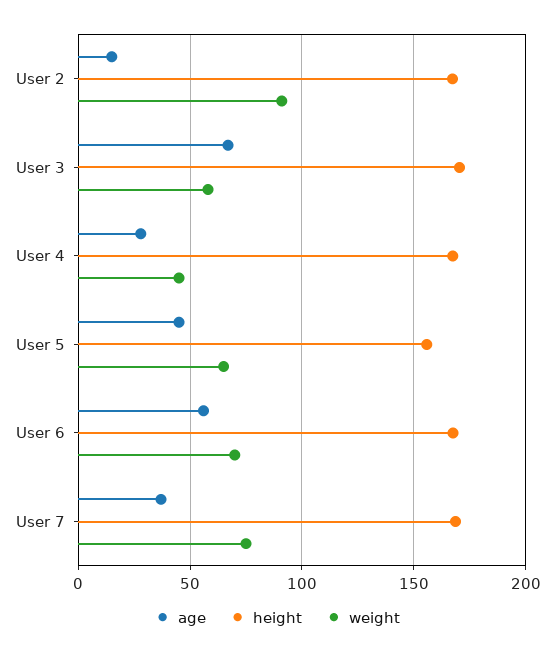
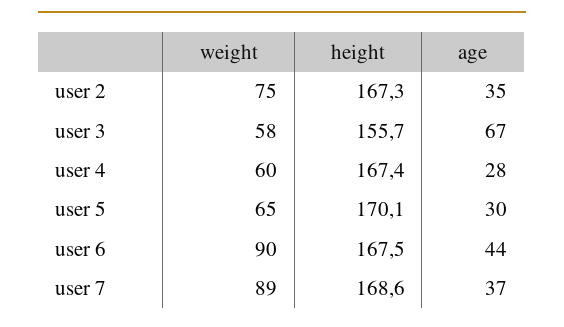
  {
    "age": {
-     "User 2": 15,
+     "User 2": 35,
      "User 3": 67,
      "User 4": 28,
-     "User 5": 45,
+     "User 5": 30,
-     "User 6": 55,
+     "User 6": 44,
      "User 7": 37
    },
    "height": {
      "User 2": 167.3,
-     "User 3": 170,
+     "User 3": 155.7,
      "User 4": 167.4,
-     "User 5": 155,
+     "User 5": 170.1,
      "User 6": 167.5,
      "User 7": 168.6
    },
    "weight": {
-     "User 2": 90,
+     "User 2": 75,
      "User 3": 58,
-     "User 4": 45,
+     "User 4": 60,
      "User 5": 65,
-     "User 6": 70,
+     "User 6": 90,
-     "User 7": 75
+     "User 7": 89
    }
  }

